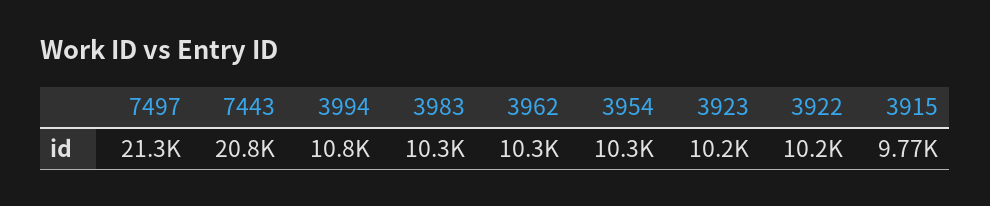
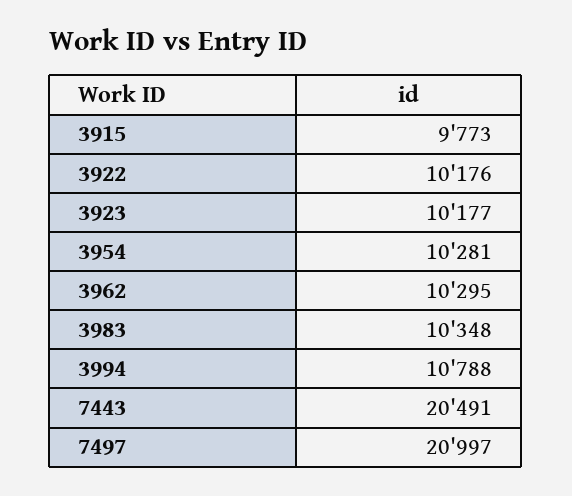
  {
-   "7497": 21300,
+   "7497": 20997,
-   "7443": 20800,
+   "7443": 20491,
    "3994": 10788,
    "3983": 10348,
    "3962": 10295,
    "3954": 10281,
    "3923": 10177,
    "3922": 10176,
    "3915": 9773
  }

